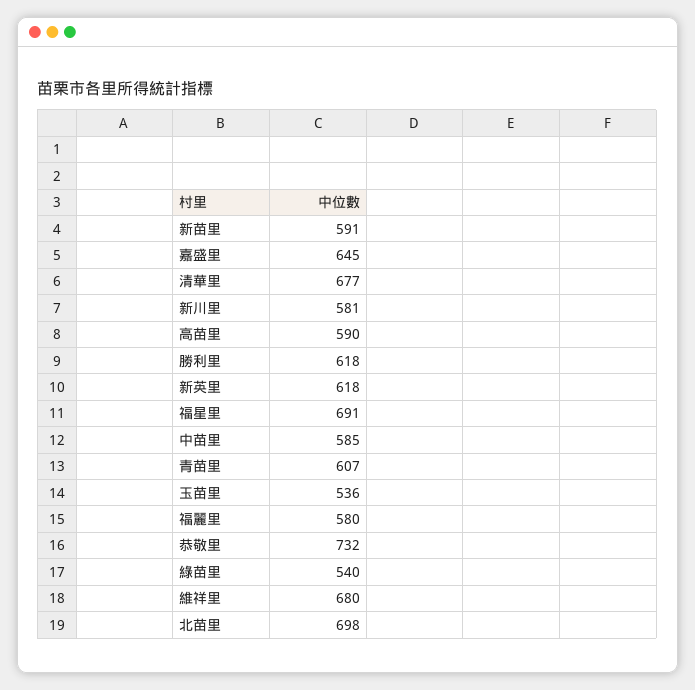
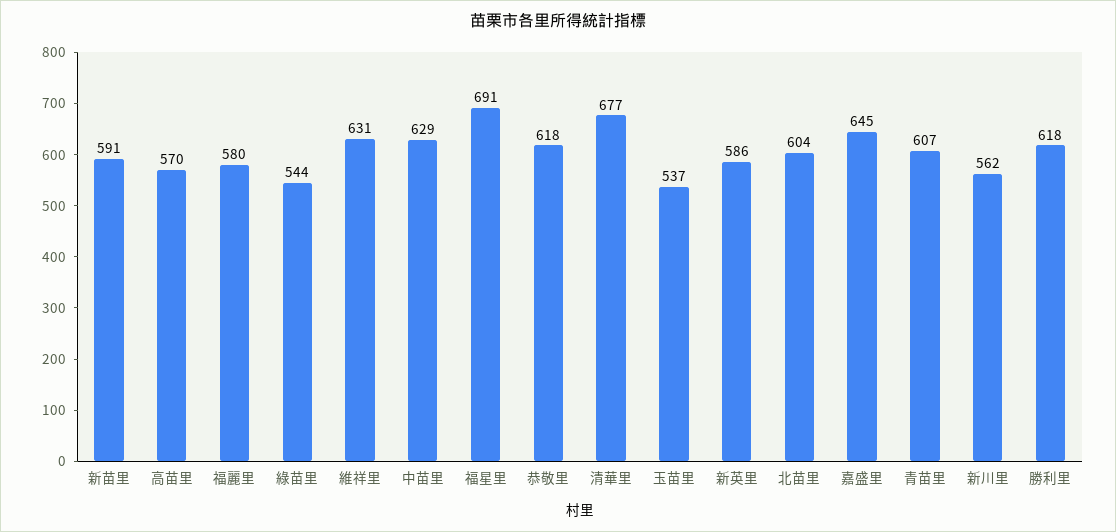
  {
    "新苗里": 591,
    "嘉盛里": 645,
    "清華里": 677,
-   "新川里": 581,
+   "新川里": 562,
-   "高苗里": 590,
+   "高苗里": 570,
    "勝利里": 618,
-   "新英里": 618,
+   "新英里": 586,
    "福星里": 691,
-   "中苗里": 585,
+   "中苗里": 629,
    "青苗里": 607,
-   "玉苗里": 536,
+   "玉苗里": 537,
    "福麗里": 580,
-   "恭敬里": 732,
+   "恭敬里": 618,
-   "綠苗里": 540,
+   "綠苗里": 544,
-   "維祥里": 680,
+   "維祥里": 631,
-   "北苗里": 698
+   "北苗里": 604
  }

